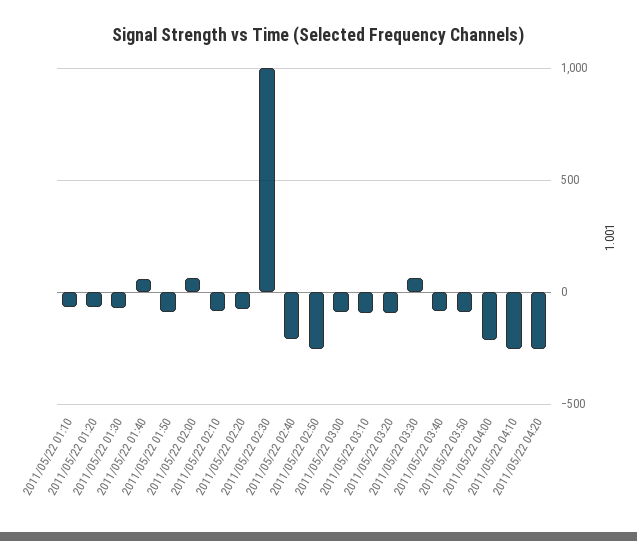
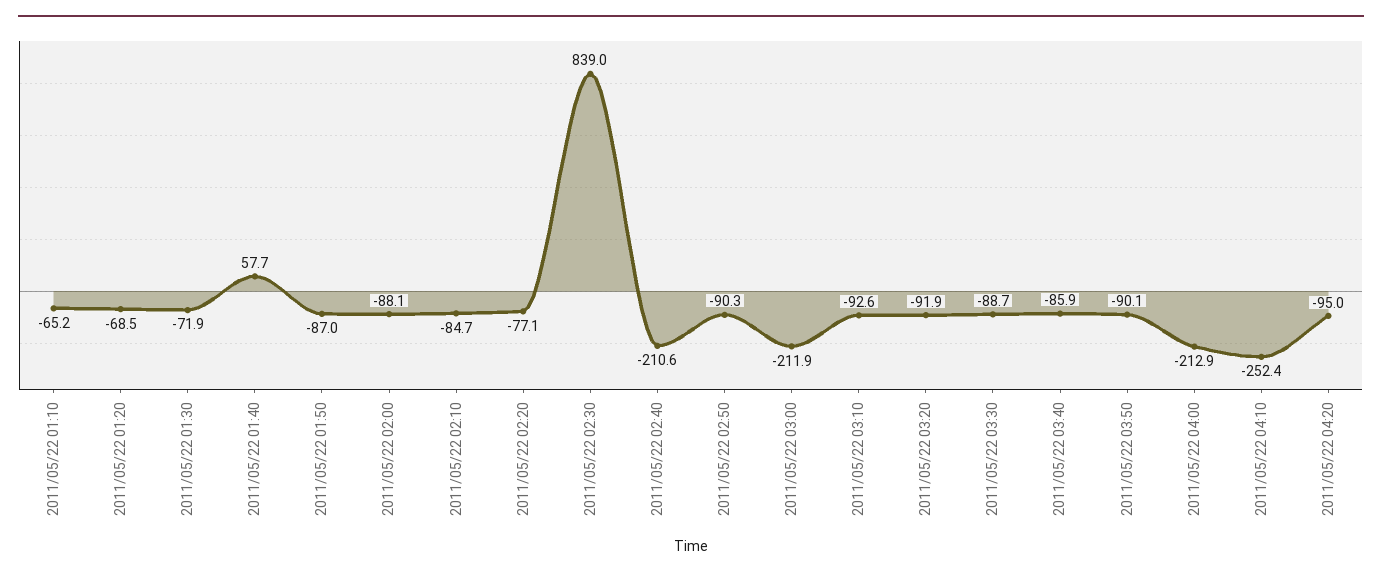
  {
    "2011/05/22 01:10": -65.2,
    "2011/05/22 01:20": -68.5,
    "2011/05/22 01:30": -71.9,
    "2011/05/22 01:40": 57.7,
    "2011/05/22 01:50": -87,
-   "2011/05/22 02:00": 50,
+   "2011/05/22 02:00": -88.1,
    "2011/05/22 02:10": -84.7,
    "2011/05/22 02:20": -77.1,
-   "2011/05/22 02:30": 1000,
+   "2011/05/22 02:30": 839,
    "2011/05/22 02:40": -210.6,
-   "2011/05/22 02:50": -250,
+   "2011/05/22 02:50": -90.3,
-   "2011/05/22 03:00": -100,
+   "2011/05/22 03:00": -211.9,
    "2011/05/22 03:10": -92.6,
    "2011/05/22 03:20": -91.9,
-   "2011/05/22 03:30": 50,
+   "2011/05/22 03:30": -88.7,
    "2011/05/22 03:40": -85.9,
    "2011/05/22 03:50": -90.1,
    "2011/05/22 04:00": -212.9,
    "2011/05/22 04:10": -252.4,
-   "2011/05/22 04:20": -250
+   "2011/05/22 04:20": -95
  }

